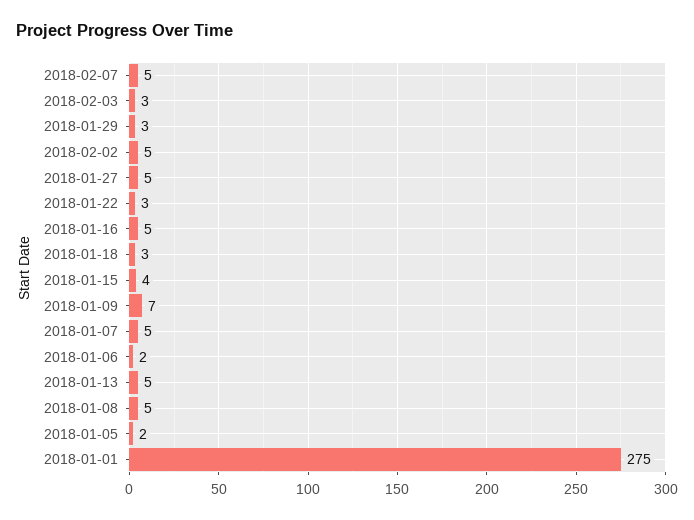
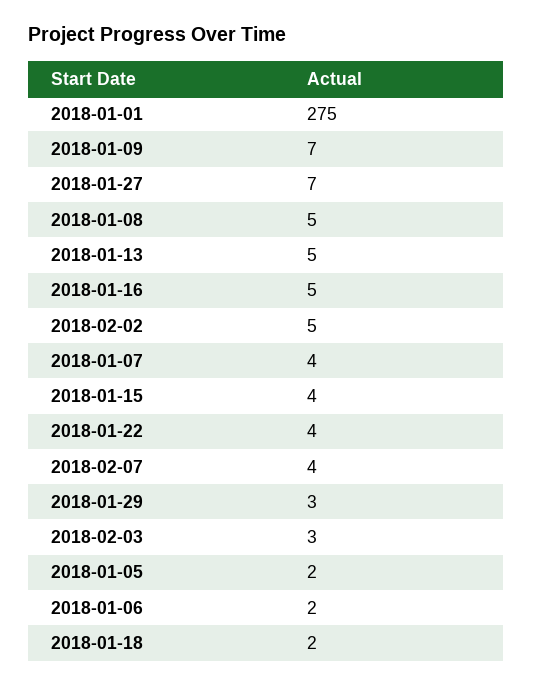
  {
-   "2018-02-07": 5,
+   "2018-02-07": 4,
    "2018-02-03": 3,
    "2018-01-29": 3,
    "2018-02-02": 5,
-   "2018-01-27": 5,
+   "2018-01-27": 7,
-   "2018-01-22": 3,
+   "2018-01-22": 4,
    "2018-01-16": 5,
-   "2018-01-18": 3,
+   "2018-01-18": 2,
    "2018-01-15": 4,
    "2018-01-09": 7,
-   "2018-01-07": 5,
+   "2018-01-07": 4,
    "2018-01-06": 2,
    "2018-01-13": 5,
    "2018-01-08": 5,
    "2018-01-05": 2,
    "2018-01-01": 275
  }

